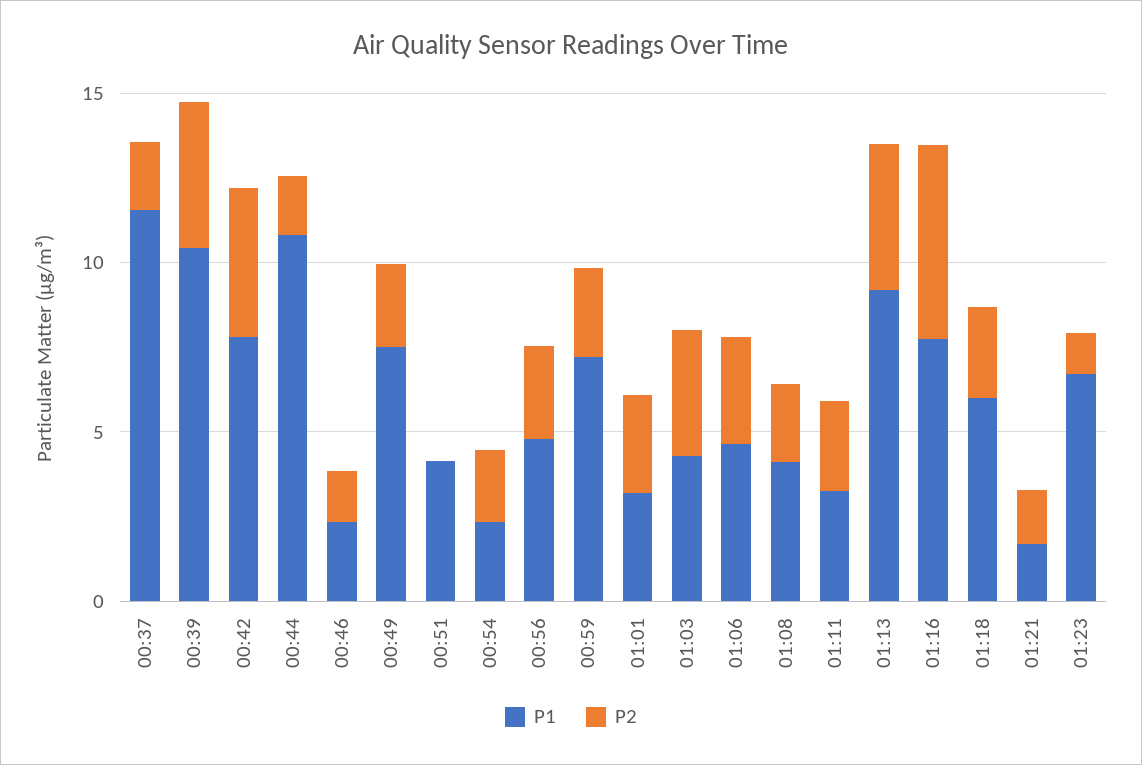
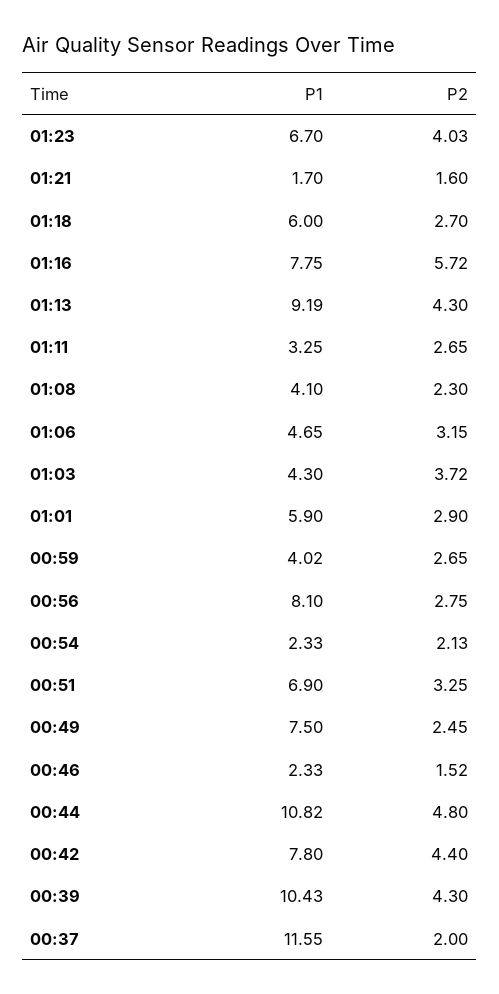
  {
    "P1": {
      "00:37": 11.55,
      "00:39": 10.43,
      "00:42": 7.8,
      "00:44": 10.82,
      "00:46": 2.33,
      "00:49": 7.5,
-     "00:51": 4,
+     "00:51": 6.9,
      "00:54": 2.33,
-     "00:56": 5,
+     "00:56": 8.1,
-     "00:59": 7,
+     "00:59": 4.02,
-     "01:01": 3,
+     "01:01": 5.9,
      "01:03": 4.3,
      "01:06": 4.65,
      "01:08": 4.1,
      "01:11": 3.25,
      "01:13": 9.19,
      "01:16": 7.75,
      "01:18": 6,
      "01:21": 1.7,
      "01:23": 6.7
    },
    "P2": {
      "00:37": 2,
      "00:39": 4.3,
      "00:42": 4.4,
-     "00:44": 2,
+     "00:44": 4.8,
      "00:46": 1.52,
      "00:49": 2.45,
-     "00:51": 0,
+     "00:51": 3.25,
      "00:54": 2.13,
      "00:56": 2.75,
      "00:59": 2.65,
      "01:01": 2.9,
      "01:03": 3.72,
      "01:06": 3.15,
      "01:08": 2.3,
      "01:11": 2.65,
      "01:13": 4.3,
      "01:16": 5.72,
      "01:18": 2.7,
      "01:21": 1.6,
-     "01:23": 1
+     "01:23": 4.03
    }
  }

